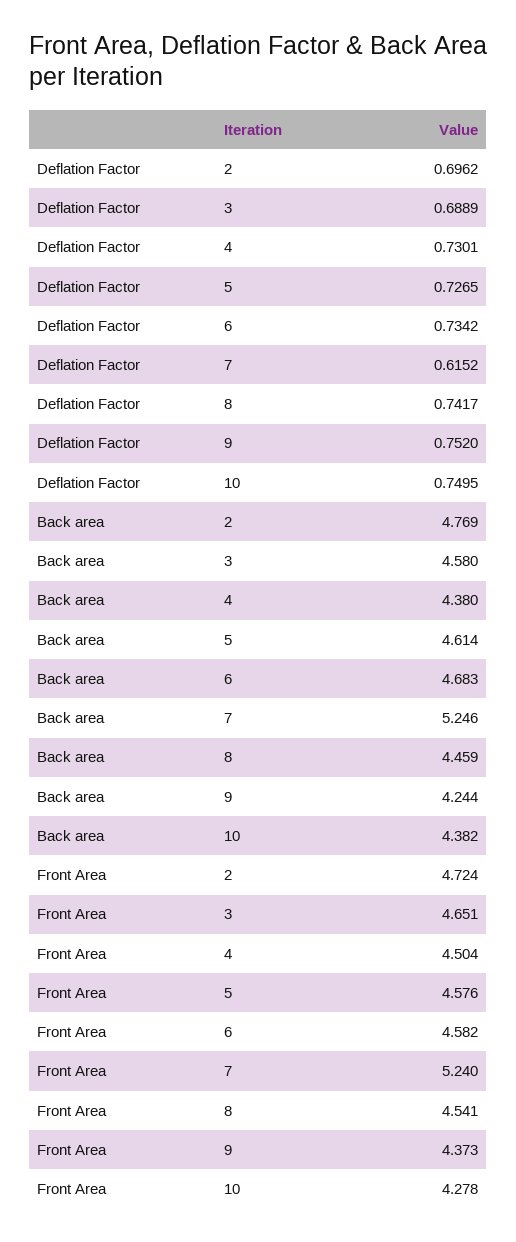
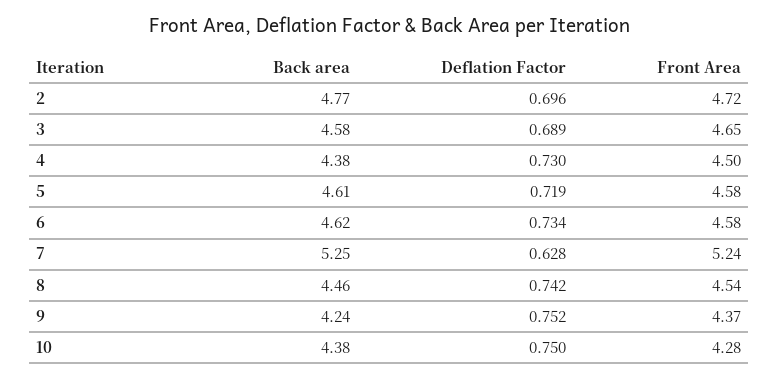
  {
    "Deflation Factor": {
      "2": 0.6962,
      "3": 0.6889,
      "4": 0.7301,
-     "5": 0.7265,
+     "5": 0.719,
      "6": 0.7342,
-     "7": 0.6152,
+     "7": 0.628,
      "8": 0.7417,
      "9": 0.752,
      "10": 0.7495
    },
    "Back area": {
      "2": 4.769,
      "3": 4.58,
      "4": 4.38,
      "5": 4.614,
-     "6": 4.683,
+     "6": 4.62,
      "7": 5.246,
      "8": 4.459,
      "9": 4.244,
      "10": 4.382
    },
    "Front Area": {
      "2": 4.724,
      "3": 4.651,
      "4": 4.504,
      "5": 4.576,
      "6": 4.582,
      "7": 5.24,
      "8": 4.541,
      "9": 4.373,
      "10": 4.278
    }
  }

